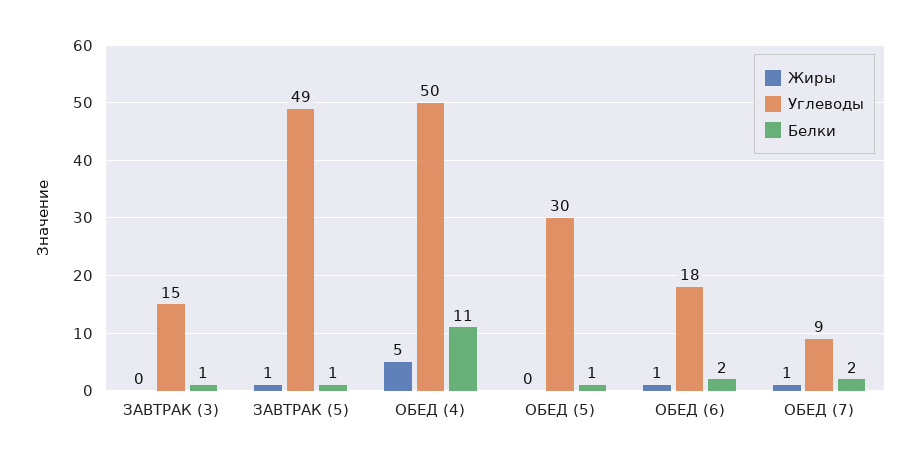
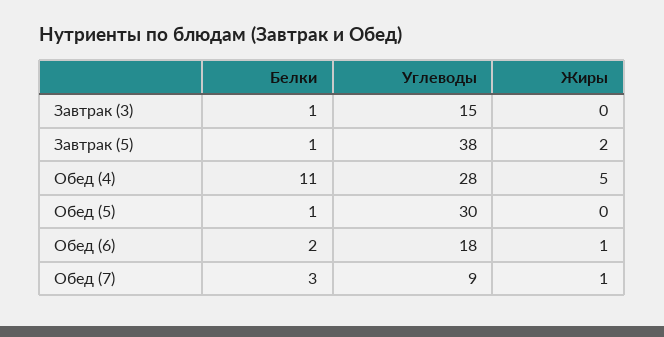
  {
    "Жиры": {
      "ЗАВТРАК (3)": 0,
-     "ЗАВТРАК (5)": 1,
+     "ЗАВТРАК (5)": 2,
      "ОБЕД (4)": 5,
      "ОБЕД (5)": 0,
      "ОБЕД (6)": 1,
      "ОБЕД (7)": 1
    },
    "Углеводы": {
      "ЗАВТРАК (3)": 15,
-     "ЗАВТРАК (5)": 49,
+     "ЗАВТРАК (5)": 38,
-     "ОБЕД (4)": 50,
+     "ОБЕД (4)": 28,
      "ОБЕД (5)": 30,
      "ОБЕД (6)": 18,
      "ОБЕД (7)": 9
    },
    "Белки": {
      "ЗАВТРАК (3)": 1,
      "ЗАВТРАК (5)": 1,
      "ОБЕД (4)": 11,
      "ОБЕД (5)": 1,
      "ОБЕД (6)": 2,
-     "ОБЕД (7)": 2
+     "ОБЕД (7)": 3
    }
  }

